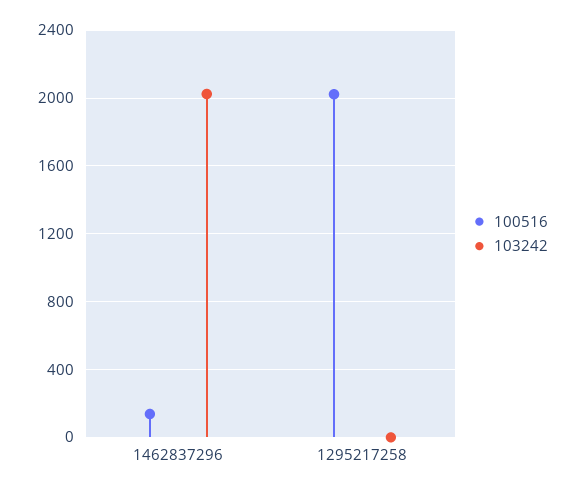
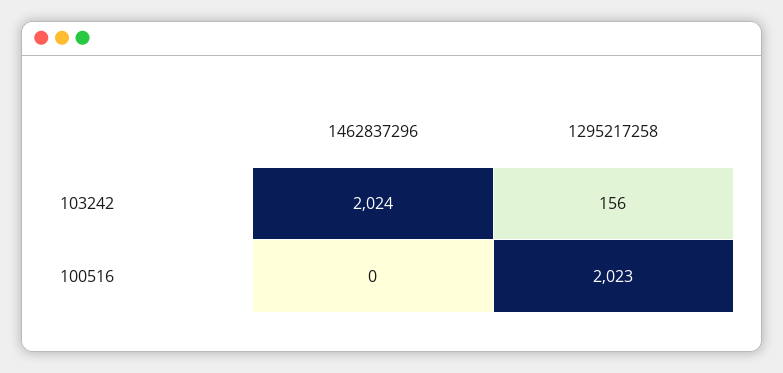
  {
    "100516": {
-     "1462837296": 150,
+     "1462837296": 0,
      "1295217258": 2023
    },
    "103242": {
      "1462837296": 2024,
-     "1295217258": 0
+     "1295217258": 156
    }
  }

